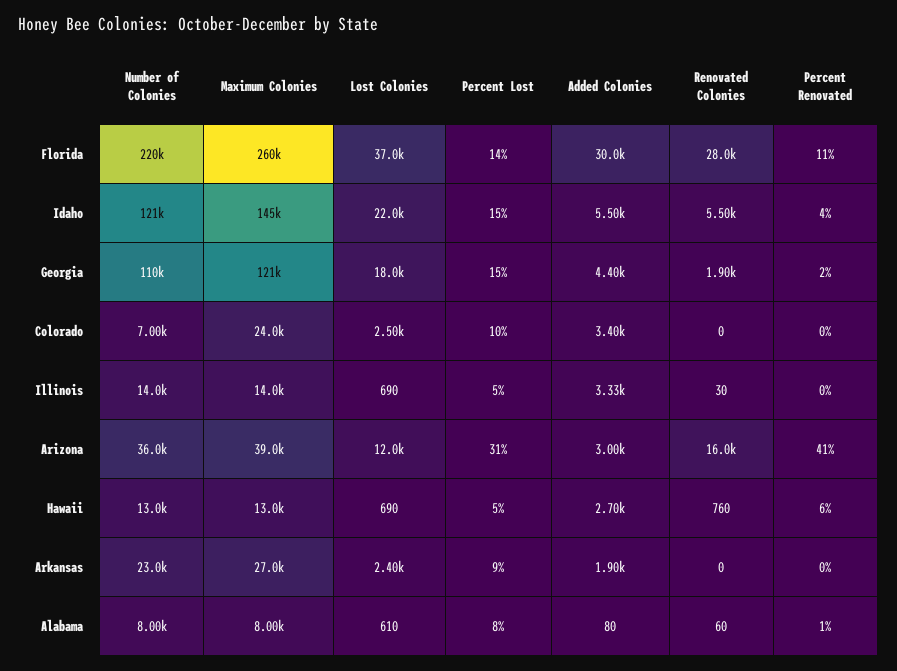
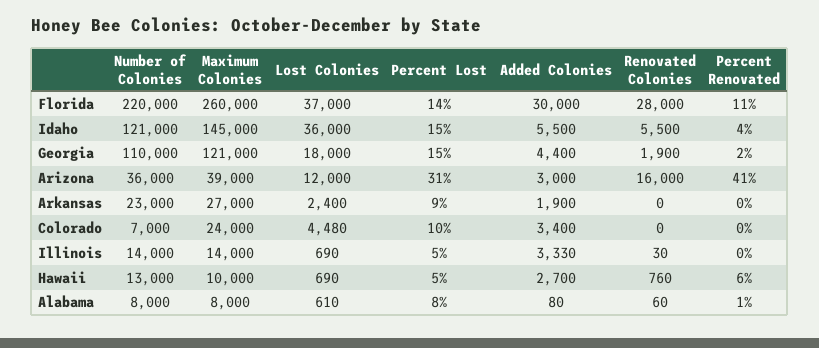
  {
    "Number of Colonies": {
      "Florida": 220000,
      "Idaho": 121000,
      "Georgia": 110000,
      "Colorado": 7000,
      "Illinois": 14000,
      "Arizona": 36000,
      "Hawaii": 13000,
      "Arkansas": 23000,
      "Alabama": 8000
    },
    "Maximum Colonies": {
      "Florida": 260000,
      "Idaho": 145000,
      "Georgia": 121000,
      "Colorado": 24000,
      "Illinois": 14000,
      "Arizona": 39000,
-     "Hawaii": 13000,
+     "Hawaii": 10000,
      "Arkansas": 27000,
      "Alabama": 8000
    },
    "Lost Colonies": {
      "Florida": 37000,
-     "Idaho": 22000,
+     "Idaho": 36000,
      "Georgia": 18000,
-     "Colorado": 2500,
+     "Colorado": 4480,
      "Illinois": 690,
      "Arizona": 12000,
      "Hawaii": 690,
      "Arkansas": 2400,
      "Alabama": 610
    },
    "Percent Lost": {
      "Florida": 14,
      "Idaho": 15,
      "Georgia": 15,
      "Colorado": 10,
      "Illinois": 5,
      "Arizona": 31,
      "Hawaii": 5,
      "Arkansas": 9,
      "Alabama": 8
    },
    "Added Colonies": {
      "Florida": 30000,
      "Idaho": 5500,
      "Georgia": 4400,
      "Colorado": 3400,
      "Illinois": 3330,
      "Arizona": 3000,
      "Hawaii": 2700,
      "Arkansas": 1900,
      "Alabama": 80
    },
    "Renovated Colonies": {
      "Florida": 28000,
      "Idaho": 5500,
      "Georgia": 1900,
      "Colorado": 0,
      "Illinois": 30,
      "Arizona": 16000,
      "Hawaii": 760,
      "Arkansas": 0,
      "Alabama": 60
    },
    "Percent Renovated": {
      "Florida": 11,
      "Idaho": 4,
      "Georgia": 2,
      "Colorado": 0,
      "Illinois": 0,
      "Arizona": 41,
      "Hawaii": 6,
      "Arkansas": 0,
      "Alabama": 1
    }
  }

